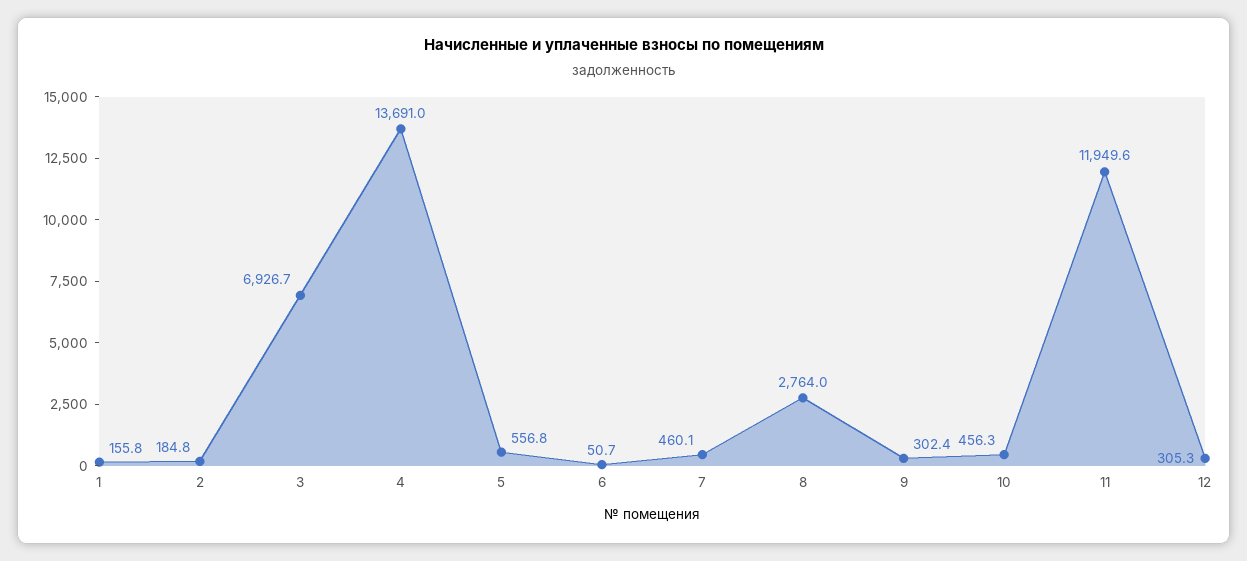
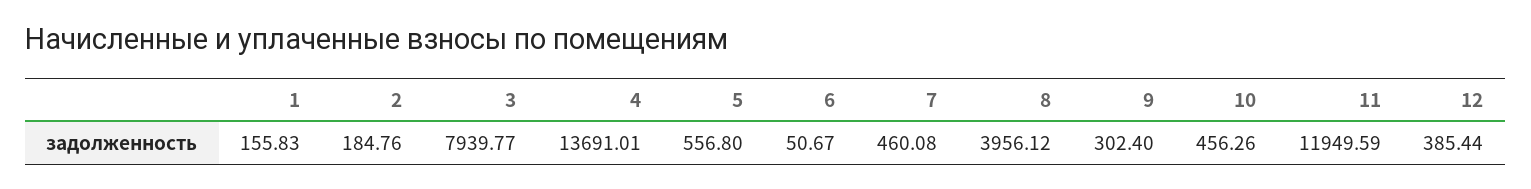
  {
    "1": 155.83,
    "2": 184.76,
-   "3": 6926.7,
+   "3": 7939.77,
    "4": 13691.01,
    "5": 556.8,
    "6": 50.67,
    "7": 460.08,
-   "8": 2764,
+   "8": 3956.12,
    "9": 302.4,
    "10": 456.26,
    "11": 11949.59,
-   "12": 305.3
+   "12": 385.44
  }

